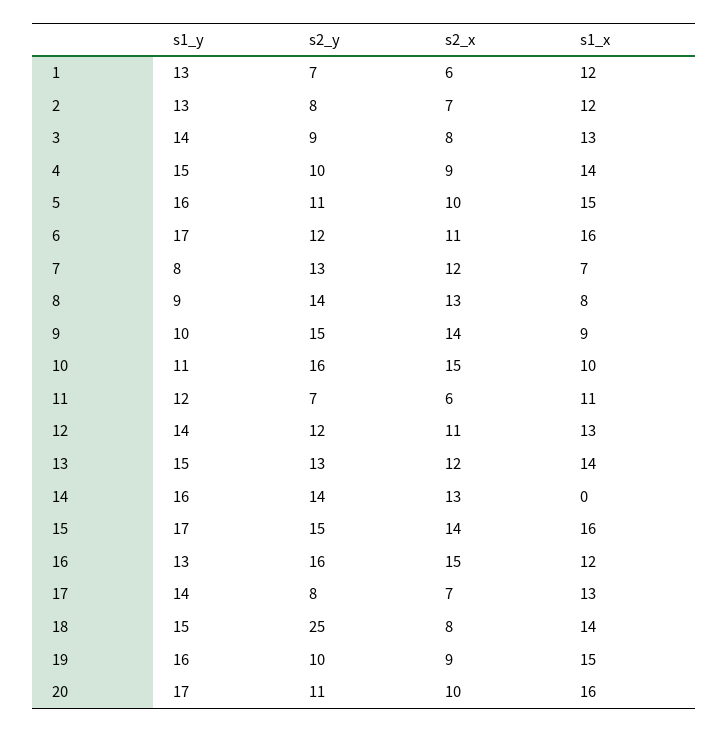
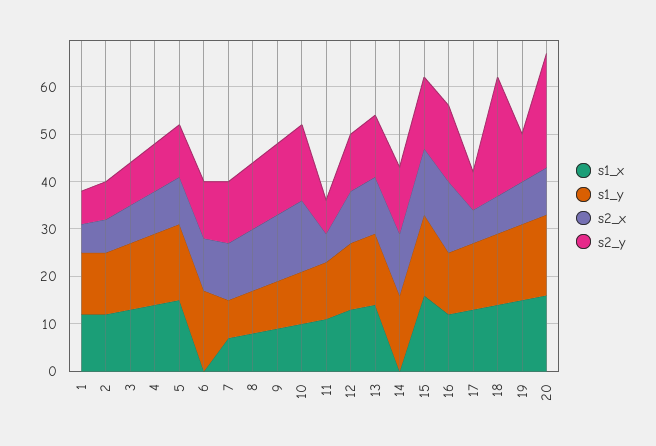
  {
    "s1_y": {
      "1": 13,
      "2": 13,
      "3": 14,
      "4": 15,
      "5": 16,
      "6": 17,
      "7": 8,
      "8": 9,
      "9": 10,
      "10": 11,
      "11": 12,
      "12": 14,
      "13": 15,
      "14": 16,
      "15": 17,
      "16": 13,
      "17": 14,
      "18": 15,
      "19": 16,
      "20": 17
    },
    "s2_y": {
      "1": 7,
      "2": 8,
      "3": 9,
      "4": 10,
      "5": 11,
      "6": 12,
      "7": 13,
      "8": 14,
      "9": 15,
      "10": 16,
      "11": 7,
      "12": 12,
      "13": 13,
      "14": 14,
      "15": 15,
      "16": 16,
      "17": 8,
      "18": 25,
      "19": 10,
-     "20": 11
+     "20": 25
    },
    "s2_x": {
      "1": 6,
      "2": 7,
      "3": 8,
      "4": 9,
      "5": 10,
      "6": 11,
      "7": 12,
      "8": 13,
      "9": 14,
      "10": 15,
      "11": 6,
      "12": 11,
      "13": 12,
      "14": 13,
      "15": 14,
      "16": 15,
      "17": 7,
      "18": 8,
      "19": 9,
      "20": 10
    },
    "s1_x": {
      "1": 12,
      "2": 12,
      "3": 13,
      "4": 14,
      "5": 15,
-     "6": 16,
+     "6": 0,
      "7": 7,
      "8": 8,
      "9": 9,
      "10": 10,
      "11": 11,
      "12": 13,
      "13": 14,
      "14": 0,
      "15": 16,
      "16": 12,
      "17": 13,
      "18": 14,
      "19": 15,
      "20": 16
    }
  }

